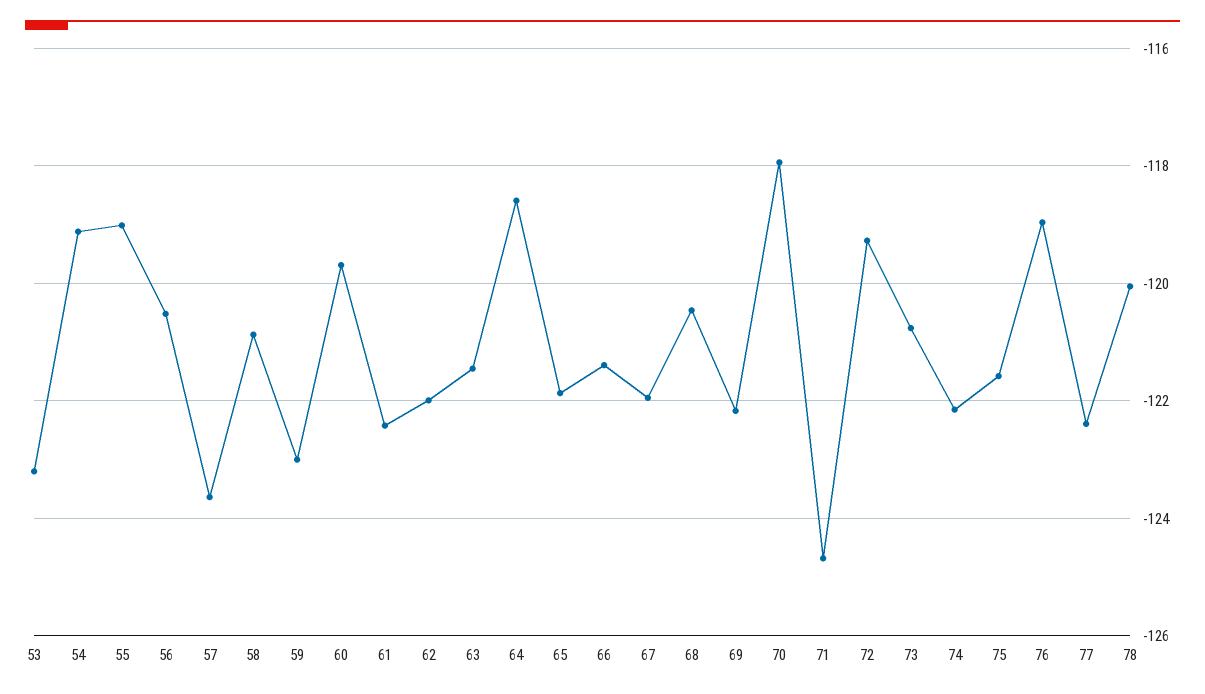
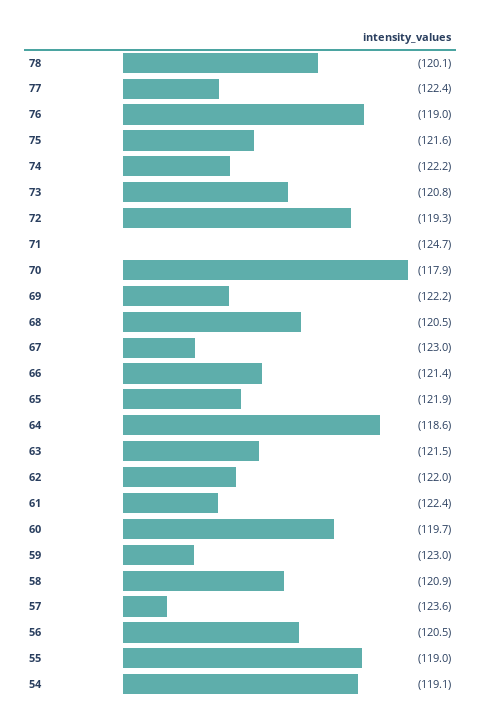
  {
-   "53": -123.2,
    "54": -119.1,
    "55": -119,
    "56": -120.5,
    "57": -123.6,
    "58": -120.9,
    "59": -123,
    "60": -119.7,
    "61": -122.4,
    "62": -122,
    "63": -121.5,
    "64": -118.6,
    "65": -121.9,
    "66": -121.4,
-   "67": -122,
+   "67": -123,
    "68": -120.5,
    "69": -122.2,
    "70": -117.9,
    "71": -124.7,
    "72": -119.3,
    "73": -120.8,
    "74": -122.2,
    "75": -121.6,
    "76": -119,
    "77": -122.4,
    "78": -120.1
  }

